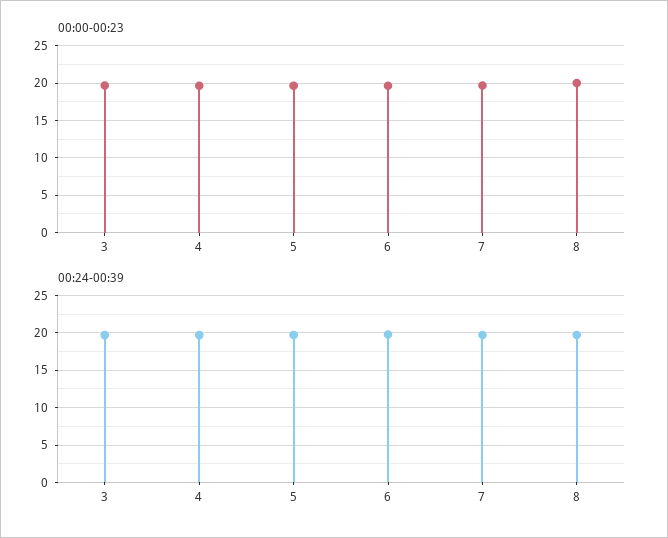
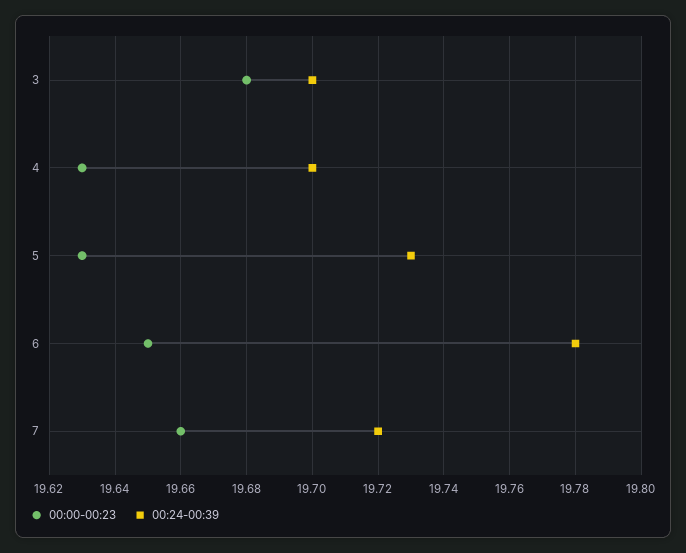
  {
    "00:00-00:23": {
      "3": 19.68,
      "4": 19.63,
      "5": 19.63,
      "6": 19.65,
-     "7": 19.66,
+     "7": 19.66
-     "8": 20
    },
    "00:24-00:39": {
      "3": 19.7,
      "4": 19.7,
      "5": 19.73,
      "6": 19.78,
-     "7": 19.72,
+     "7": 19.72
-     "8": 20
    }
  }

